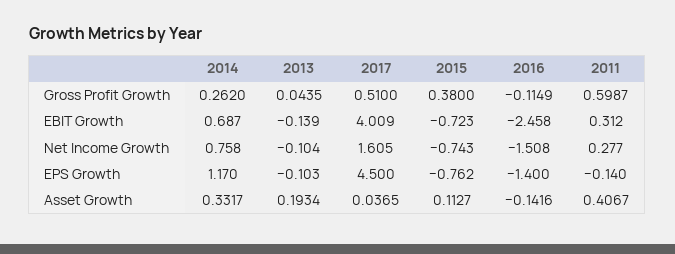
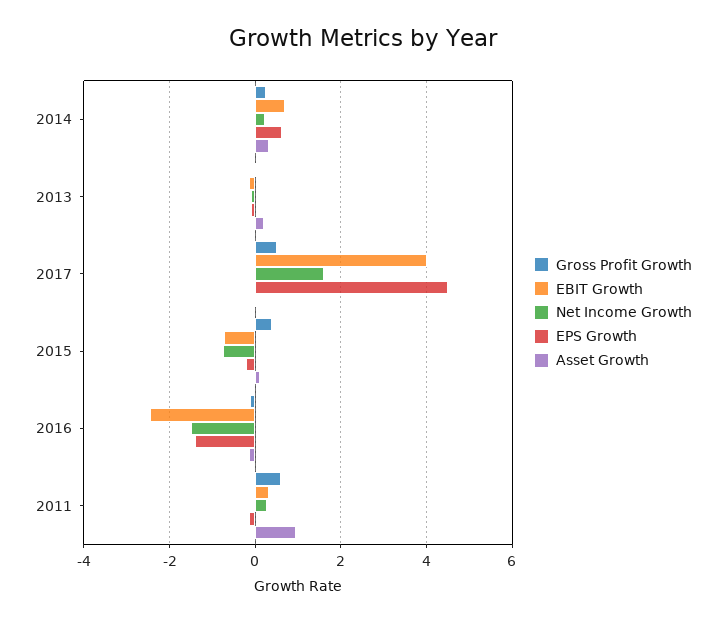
  {
    "Gross Profit Growth": {
      "2014": 0.262,
      "2013": 0.0435,
      "2017": 0.51,
      "2015": 0.38,
      "2016": -0.1149,
      "2011": 0.5987
    },
    "EBIT Growth": {
      "2014": 0.687,
      "2013": -0.139,
      "2017": 4.009,
      "2015": -0.723,
      "2016": -2.458,
      "2011": 0.312
    },
    "Net Income Growth": {
-     "2014": 0.758,
+     "2014": 0.2,
      "2013": -0.104,
      "2017": 1.605,
      "2015": -0.743,
      "2016": -1.508,
      "2011": 0.277
    },
    "EPS Growth": {
-     "2014": 1.17,
+     "2014": 0.6,
      "2013": -0.103,
      "2017": 4.5,
-     "2015": -0.762,
+     "2015": -0.2,
      "2016": -1.4,
      "2011": -0.14
    },
    "Asset Growth": {
      "2014": 0.3317,
      "2013": 0.1934,
      "2017": 0.0365,
      "2015": 0.1127,
      "2016": -0.1416,
-     "2011": 0.4067
+     "2011": 1
    }
  }

